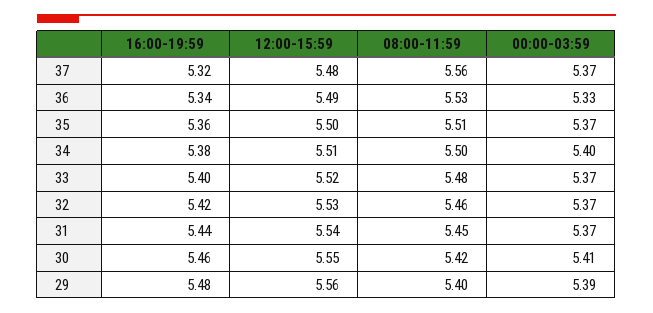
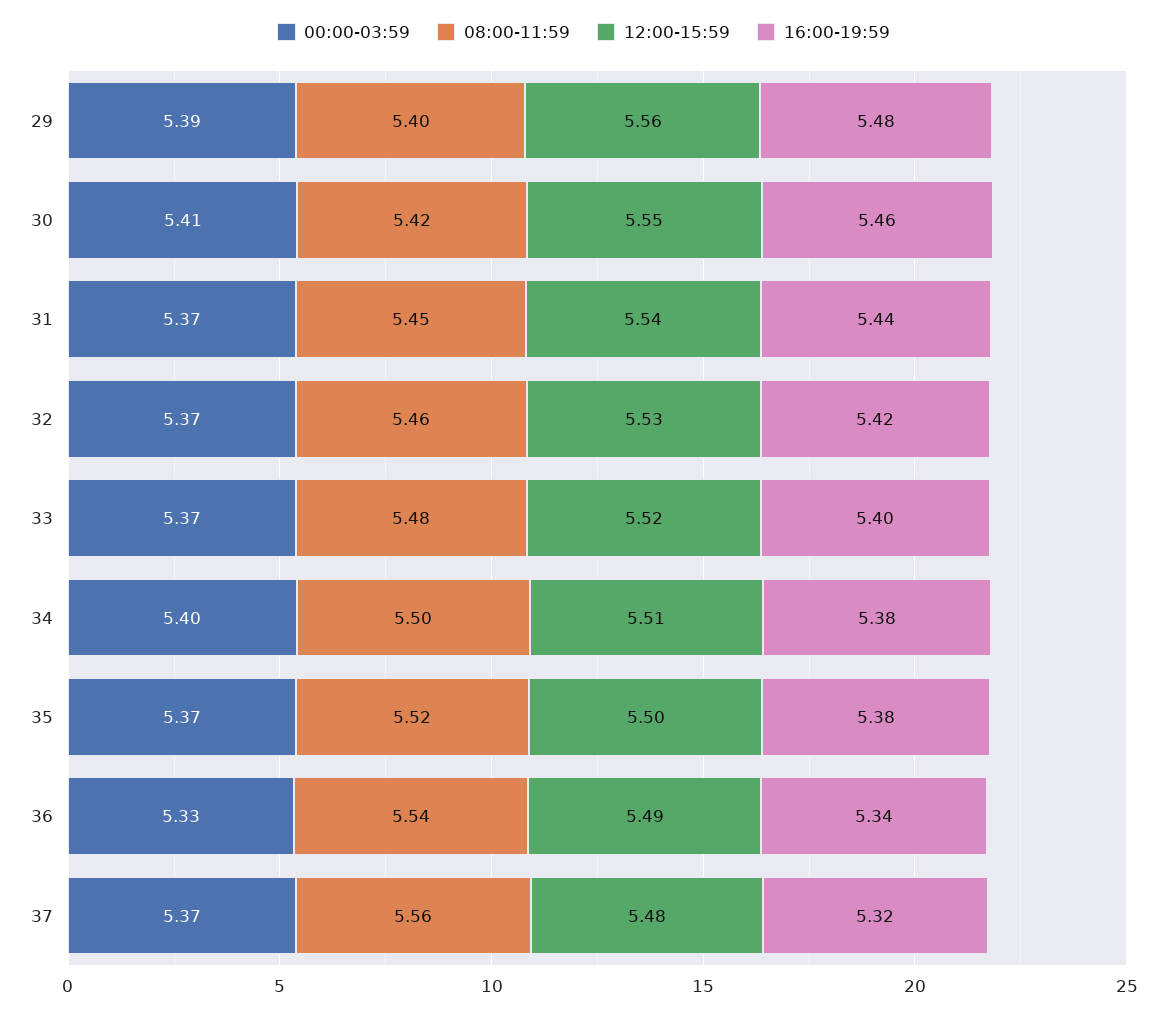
  {
    "16:00-19:59": {
      "37": 5.32,
      "36": 5.34,
-     "35": 5.36,
+     "35": 5.38,
      "34": 5.38,
      "33": 5.4,
      "32": 5.42,
      "31": 5.44,
      "30": 5.46,
      "29": 5.48
    },
    "12:00-15:59": {
      "37": 5.48,
      "36": 5.49,
      "35": 5.5,
      "34": 5.51,
      "33": 5.52,
      "32": 5.53,
      "31": 5.54,
      "30": 5.55,
      "29": 5.56
    },
    "08:00-11:59": {
      "37": 5.56,
-     "36": 5.53,
+     "36": 5.54,
-     "35": 5.51,
+     "35": 5.52,
      "34": 5.5,
      "33": 5.48,
      "32": 5.46,
      "31": 5.45,
      "30": 5.42,
      "29": 5.4
    },
    "00:00-03:59": {
      "37": 5.37,
      "36": 5.33,
      "35": 5.37,
      "34": 5.4,
      "33": 5.37,
      "32": 5.37,
      "31": 5.37,
      "30": 5.41,
      "29": 5.39
    }
  }

